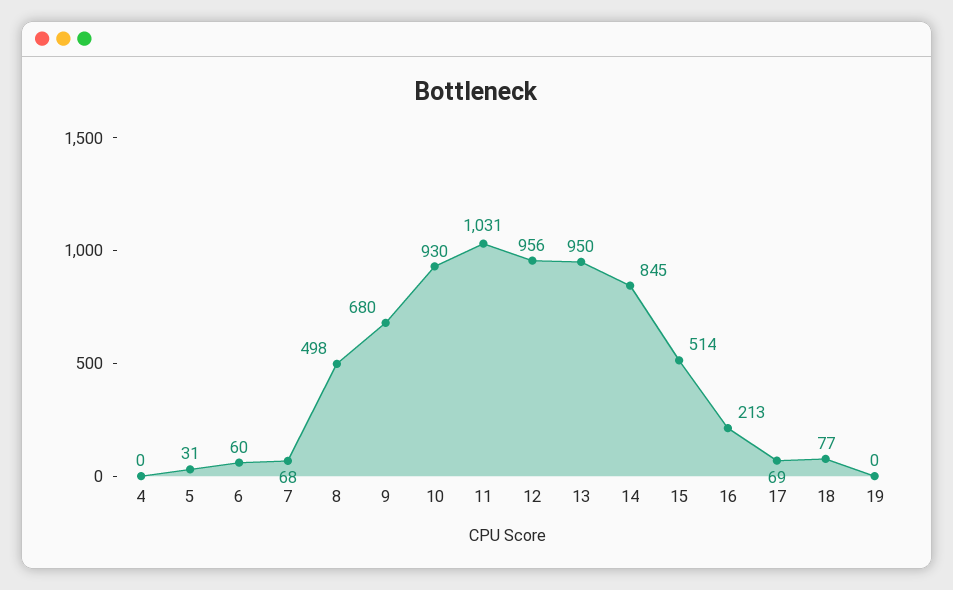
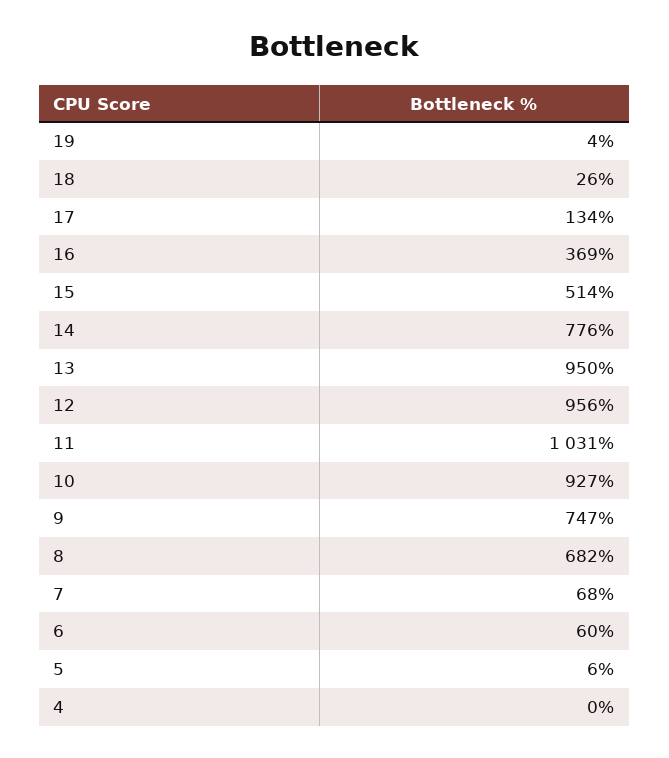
  {
    "4": 0,
-   "5": 31,
+   "5": 6,
    "6": 60,
    "7": 68,
-   "8": 498,
+   "8": 682,
-   "9": 680,
+   "9": 747,
-   "10": 930,
+   "10": 927,
    "11": 1031,
    "12": 956,
    "13": 950,
-   "14": 845,
+   "14": 776,
    "15": 514,
-   "16": 213,
+   "16": 369,
-   "17": 69,
+   "17": 134,
-   "18": 77,
+   "18": 26,
-   "19": 0
+   "19": 4
  }

